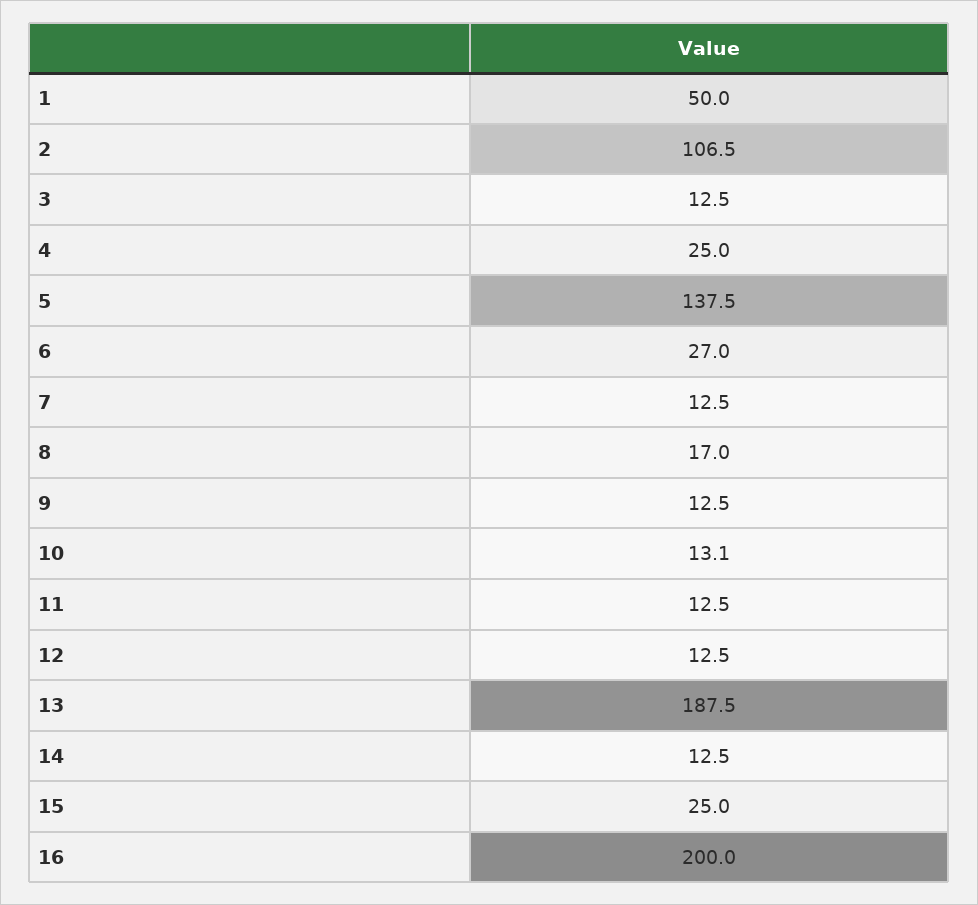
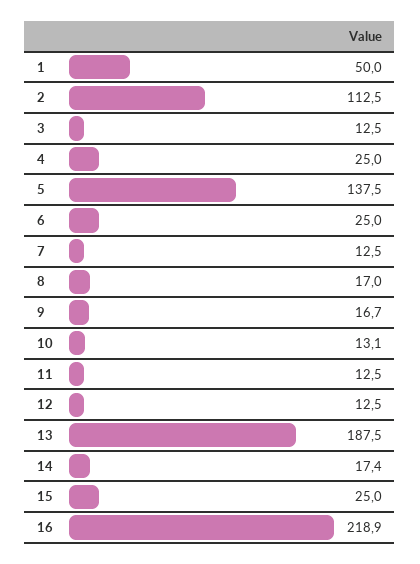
  {
    "1": 50,
-   "2": 106.5,
+   "2": 112.5,
    "3": 12.5,
    "4": 25,
    "5": 137.5,
-   "6": 27,
+   "6": 25,
    "7": 12.5,
    "8": 17,
-   "9": 12.5,
+   "9": 16.7,
    "10": 13.1,
    "11": 12.5,
    "12": 12.5,
    "13": 187.5,
-   "14": 12.5,
+   "14": 17.4,
    "15": 25,
-   "16": 200
+   "16": 218.9
  }

